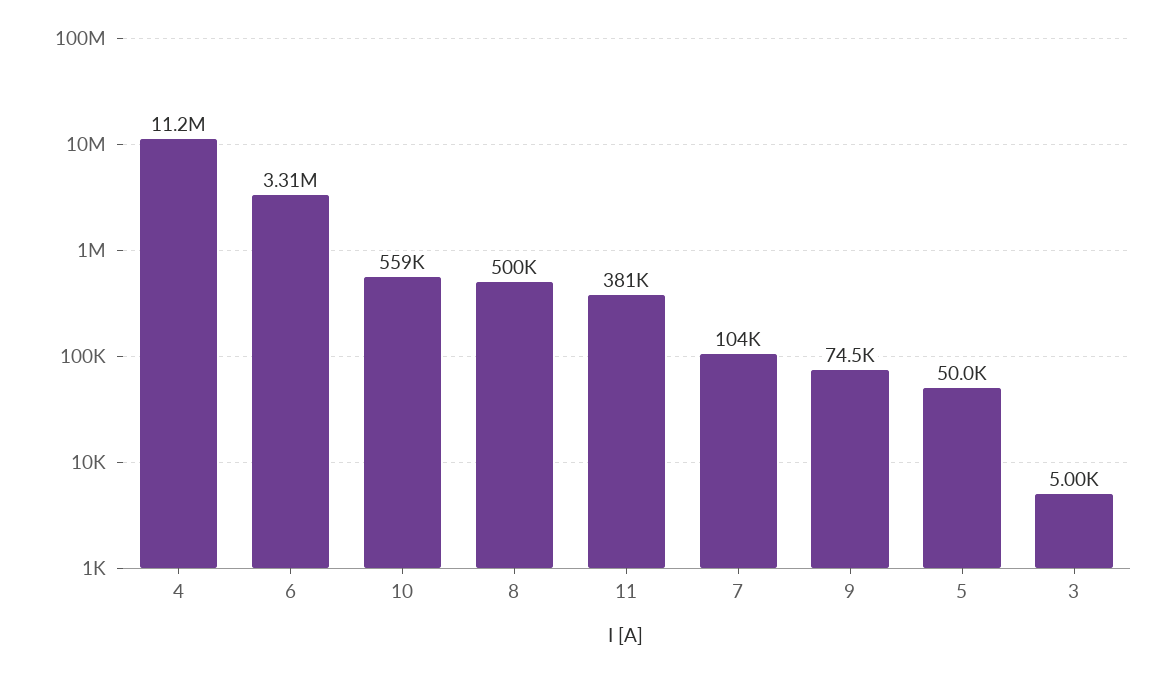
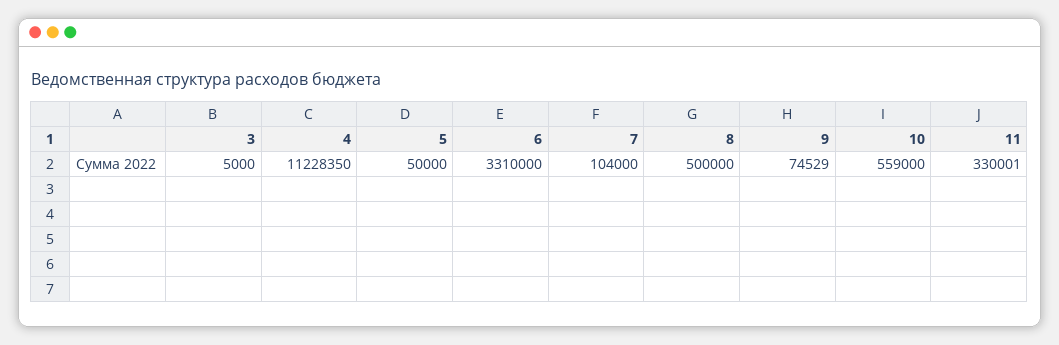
  {
    "4": 11228350,
    "6": 3310000,
    "10": 559000,
    "8": 500000,
-   "11": 381000,
+   "11": 330001,
    "7": 104000,
    "9": 74529,
    "5": 50000,
    "3": 5000
  }

